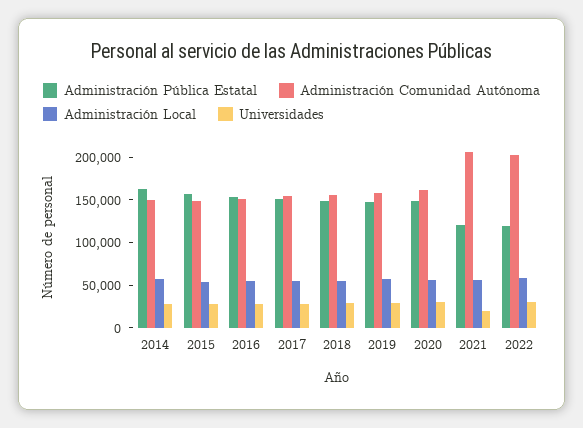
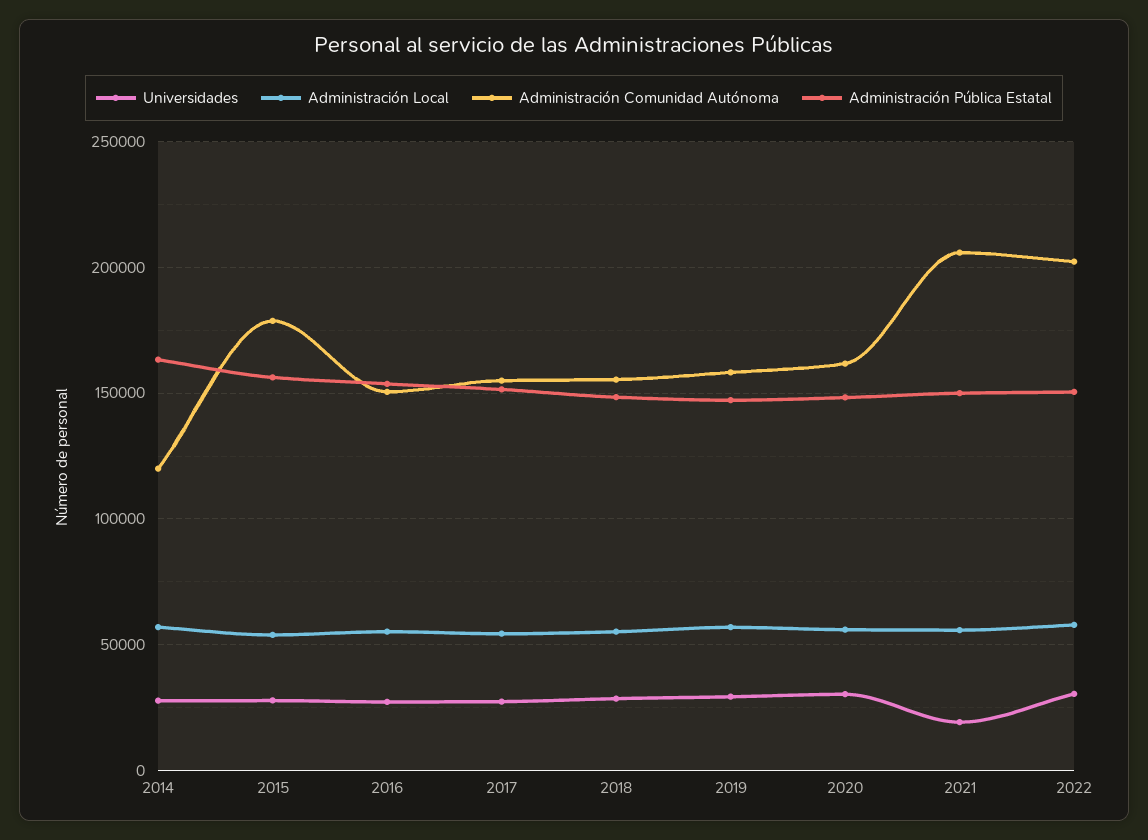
  {
    "Administración Pública Estatal": {
      "2014": 165000,
      "2015": 155000,
      "2016": 155000,
      "2017": 150000,
      "2018": 150000,
      "2019": 145000,
      "2020": 150000,
-     "2021": 120000,
+     "2021": 150000,
-     "2022": 120000
+     "2022": 150000
    },
    "Administración Comunidad Autónoma": {
-     "2014": 150000,
+     "2014": 120000,
-     "2015": 150000,
+     "2015": 180000,
      "2016": 150000,
      "2017": 155000,
      "2018": 155000,
      "2019": 160000,
      "2020": 160000,
      "2021": 205000,
      "2022": 200000
    },
    "Administración Local": {
      "2014": 55000,
      "2015": 55000,
      "2016": 55000,
      "2017": 55000,
      "2018": 55000,
      "2019": 55000,
      "2020": 55000,
      "2021": 55000,
      "2022": 60000
    },
    "Universidades": {
      "2014": 30000,
      "2015": 30000,
      "2016": 25000,
      "2017": 25000,
      "2018": 30000,
      "2019": 30000,
      "2020": 30000,
      "2021": 20000,
      "2022": 30000
    }
  }

